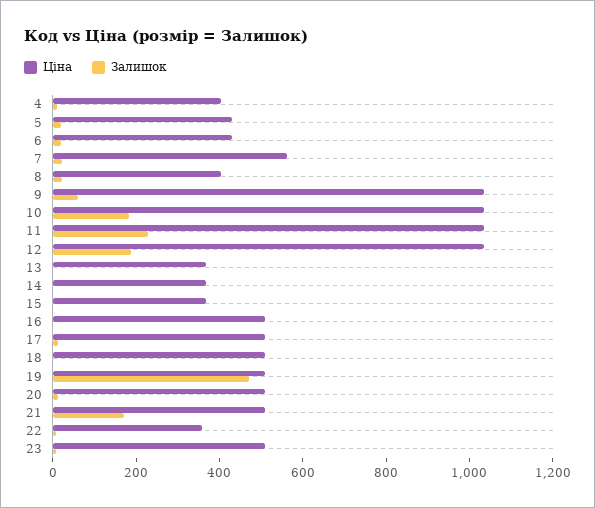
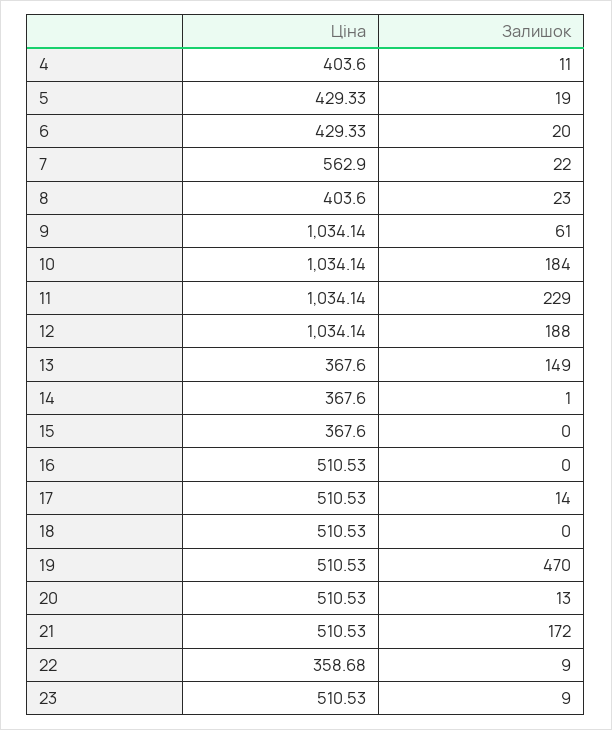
  {
    "Ціна": {
      "4": 403.6,
      "5": 429.33,
      "6": 429.33,
      "7": 562.9,
      "8": 403.6,
      "9": 1034.14,
      "10": 1034.14,
      "11": 1034.14,
      "12": 1034.14,
      "13": 367.6,
      "14": 367.6,
      "15": 367.6,
      "16": 510.53,
      "17": 510.53,
      "18": 510.53,
      "19": 510.53,
      "20": 510.53,
      "21": 510.53,
      "22": 358.68,
      "23": 510.53
    },
    "Залишок": {
      "4": 11,
      "5": 19,
      "6": 20,
      "7": 22,
      "8": 23,
      "9": 61,
      "10": 184,
      "11": 229,
      "12": 188,
-     "13": 0,
+     "13": 149,
      "14": 1,
      "15": 0,
      "16": 0,
      "17": 14,
      "18": 0,
      "19": 470,
      "20": 13,
      "21": 172,
      "22": 9,
      "23": 9
    }
  }

